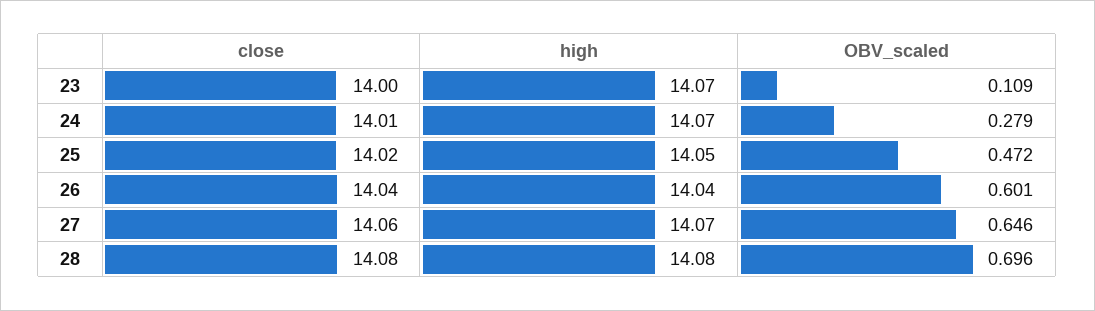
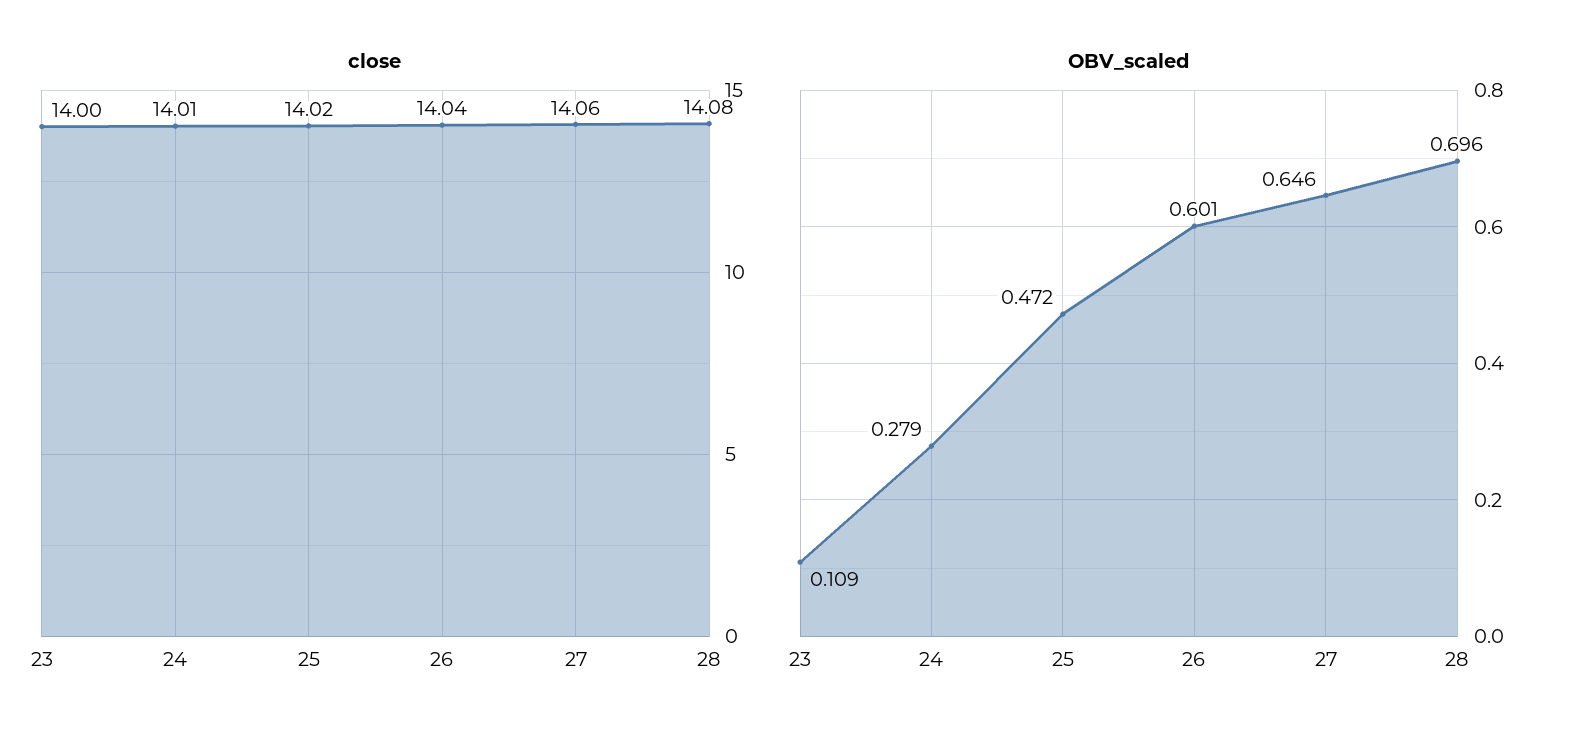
  {
    "close": {
      "23": 14,
      "24": 14.01,
      "25": 14.02,
      "26": 14.04,
      "27": 14.06,
      "28": 14.08
    },
-   "high": {
-     "23": 14.07,
-     "24": 14.07,
-     "25": 14.05,
-     "26": 14.04,
-     "27": 14.07,
-     "28": 14.08
-   },
    "OBV_scaled": {
      "23": 0.109,
      "24": 0.279,
      "25": 0.472,
      "26": 0.601,
      "27": 0.646,
      "28": 0.696
    }
  }

